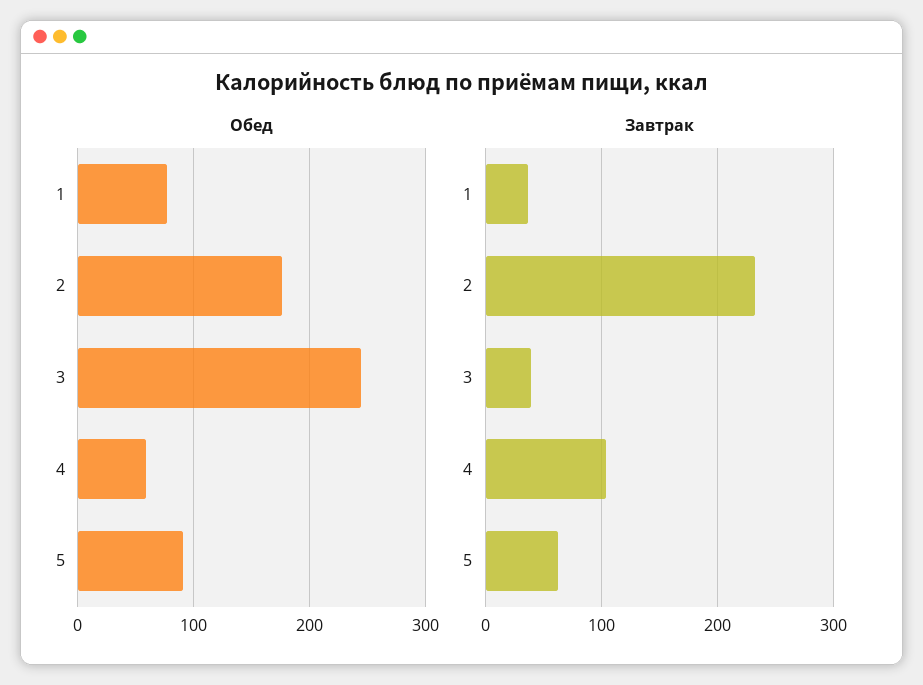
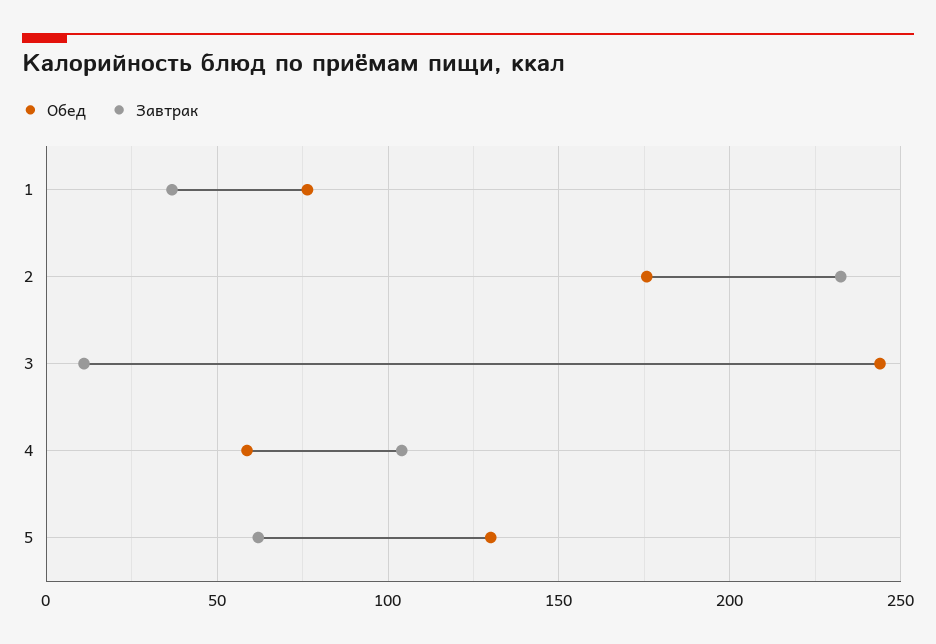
  {
    "Обед": {
      "1": 75,
      "2": 175,
      "3": 245,
      "4": 60,
-     "5": 90
+     "5": 130
    },
    "Завтрак": {
      "1": 35,
      "2": 230,
-     "3": 40,
+     "3": 10,
      "4": 105,
      "5": 60
    }
  }

